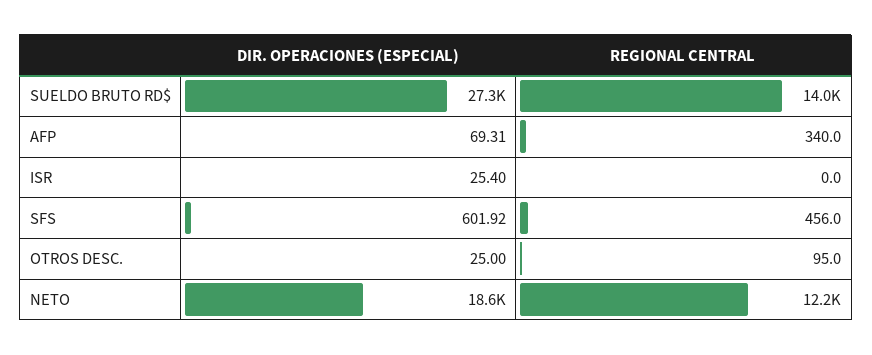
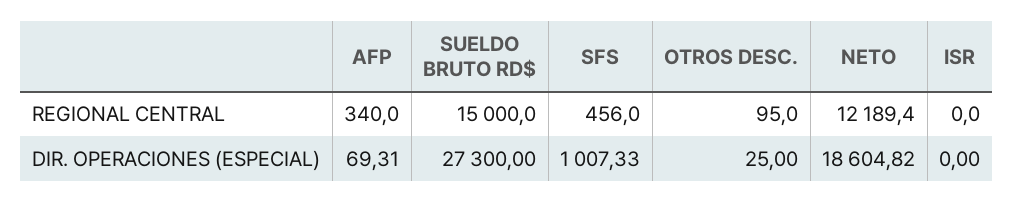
  {
    "DIR. OPERACIONES (ESPECIAL)": {
      "SUELDO BRUTO RD$": 27300,
      "AFP": 69.31,
-     "ISR": 25.4,
+     "ISR": 0,
-     "SFS": 601.92,
+     "SFS": 1007.33,
      "OTROS DESC.": 25,
      "NETO": 18604.82
    },
    "REGIONAL CENTRAL": {
-     "SUELDO BRUTO RD$": 14000,
+     "SUELDO BRUTO RD$": 15000,
      "AFP": 340,
      "ISR": 0,
      "SFS": 456,
      "OTROS DESC.": 95,
      "NETO": 12189.4
    }
  }

